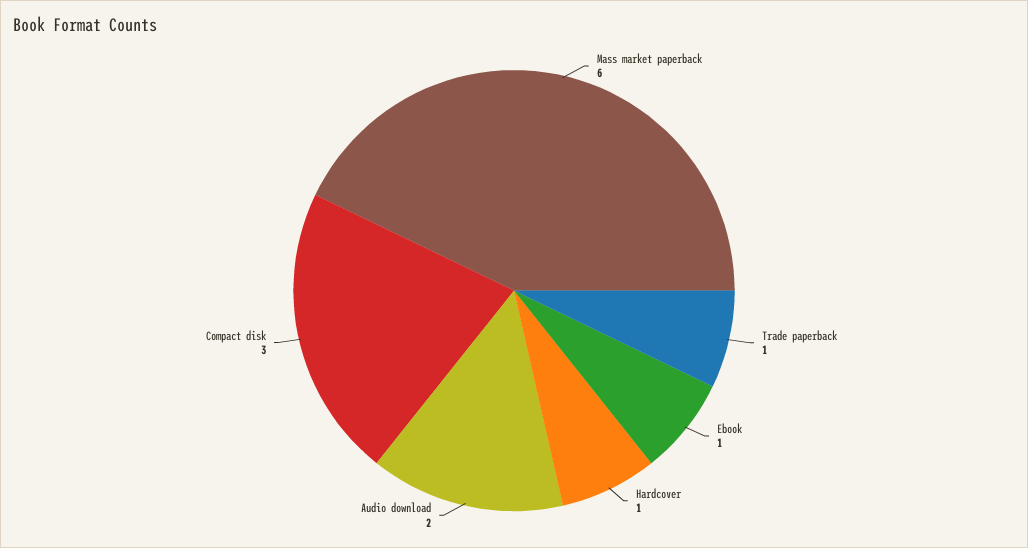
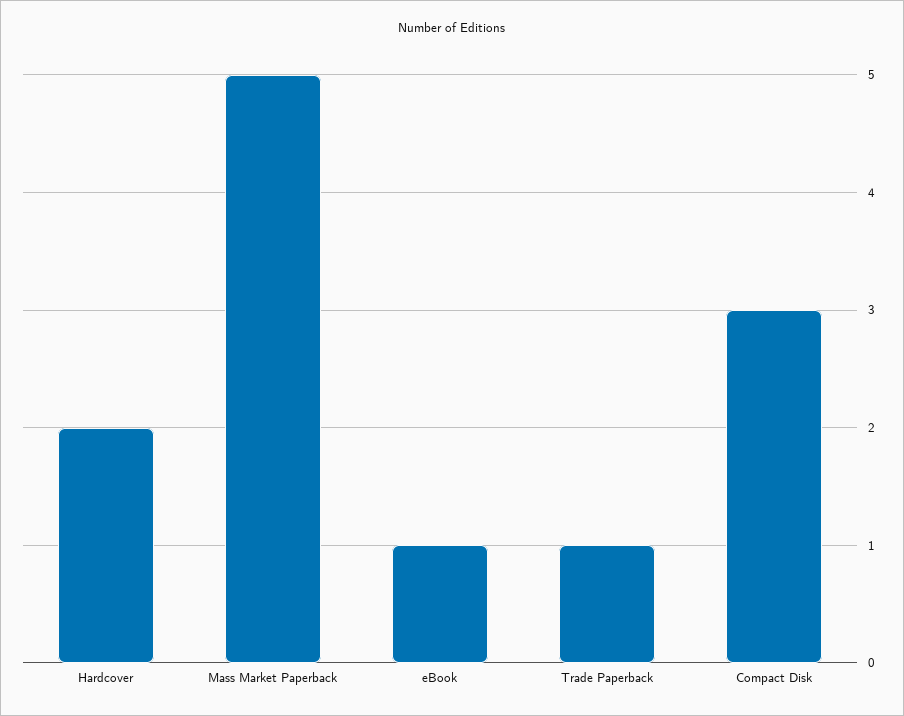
  {
-   "Mass market paperback": 6,
+   "Mass market paperback": 5,
    "Trade paperback": 1,
    "Ebook": 1,
-   "Hardcover": 1,
+   "Hardcover": 2,
-   "Audio download": 2,
    "Compact disk": 3
  }

